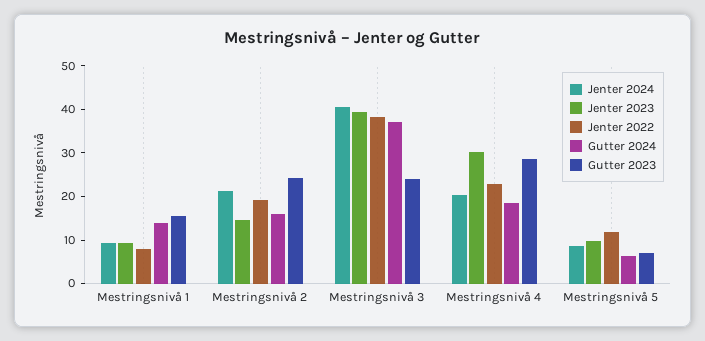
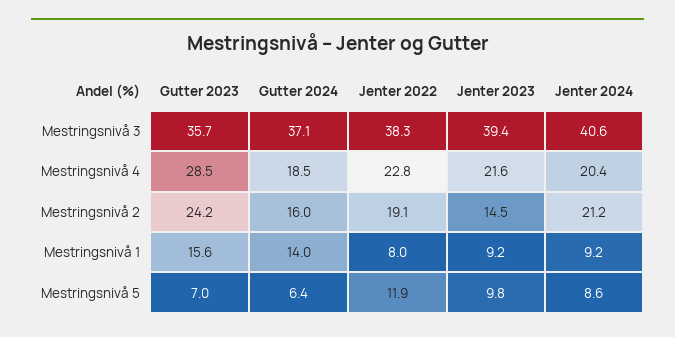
  {
    "Jenter 2024": {
      "Mestringsnivå 1": 9.2,
      "Mestringsnivå 2": 21.2,
      "Mestringsnivå 3": 40.6,
      "Mestringsnivå 4": 20.4,
      "Mestringsnivå 5": 8.6
    },
    "Jenter 2023": {
      "Mestringsnivå 1": 9.2,
      "Mestringsnivå 2": 14.5,
      "Mestringsnivå 3": 39.4,
-     "Mestringsnivå 4": 30,
+     "Mestringsnivå 4": 21.6,
      "Mestringsnivå 5": 9.8
    },
    "Jenter 2022": {
      "Mestringsnivå 1": 8,
      "Mestringsnivå 2": 19.1,
      "Mestringsnivå 3": 38.3,
      "Mestringsnivå 4": 22.8,
      "Mestringsnivå 5": 11.9
    },
    "Gutter 2024": {
      "Mestringsnivå 1": 14,
      "Mestringsnivå 2": 16,
      "Mestringsnivå 3": 37.1,
      "Mestringsnivå 4": 18.5,
      "Mestringsnivå 5": 6.4
    },
    "Gutter 2023": {
      "Mestringsnivå 1": 15.6,
      "Mestringsnivå 2": 24.2,
-     "Mestringsnivå 3": 24,
+     "Mestringsnivå 3": 35.7,
      "Mestringsnivå 4": 28.5,
      "Mestringsnivå 5": 7
    }
  }

